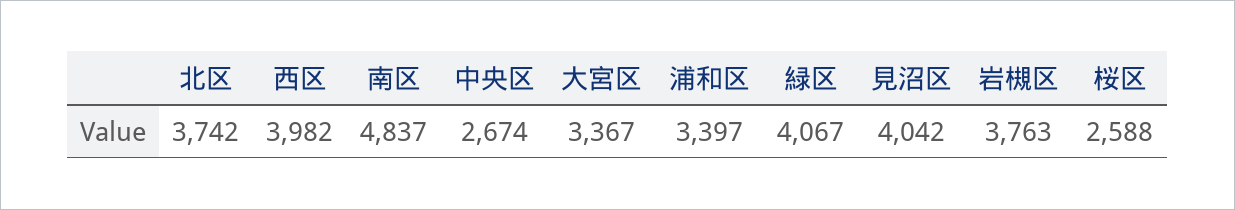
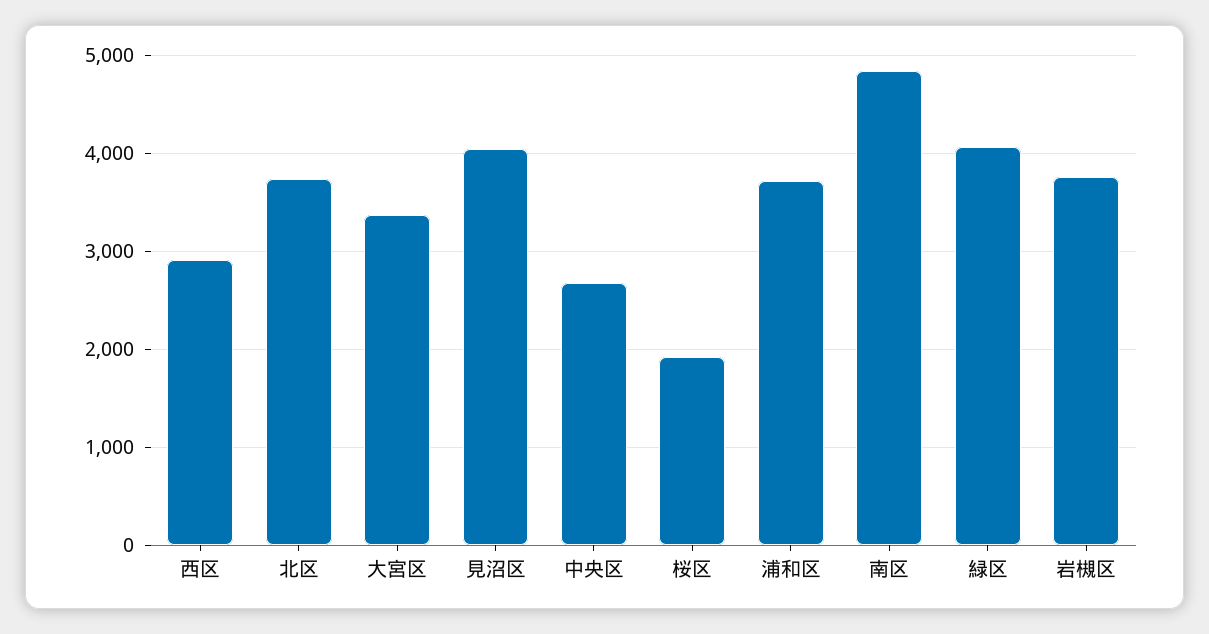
  {
    "北区": 3742,
-   "西区": 3982,
+   "西区": 2900,
    "南区": 4837,
    "中央区": 2674,
    "大宮区": 3367,
-   "浦和区": 3397,
+   "浦和区": 3700,
    "緑区": 4067,
    "見沼区": 4042,
    "岩槻区": 3763,
-   "桜区": 2588
+   "桜区": 1900
  }

